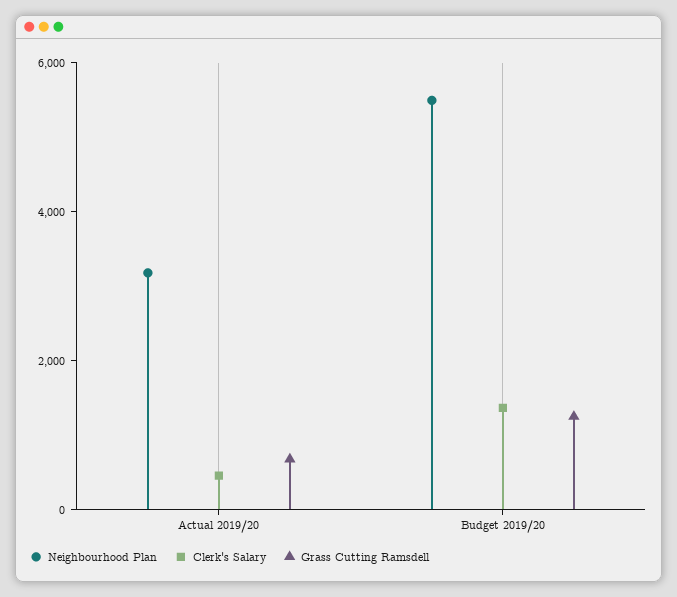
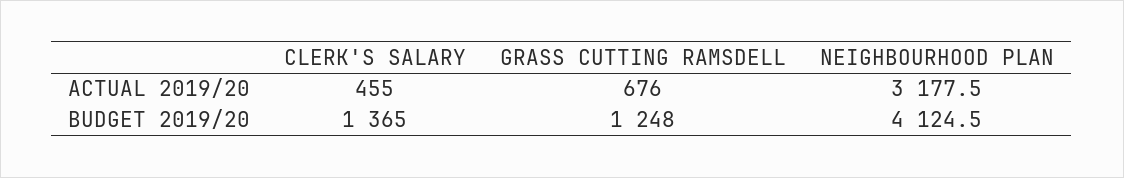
  {
    "Neighbourhood Plan": {
      "Actual 2019/20": 3177.5,
-     "Budget 2019/20": 5500
+     "Budget 2019/20": 4124.5
    },
    "Clerk's Salary": {
      "Actual 2019/20": 455,
      "Budget 2019/20": 1365
    },
    "Grass Cutting Ramsdell": {
      "Actual 2019/20": 676,
      "Budget 2019/20": 1248
    }
  }

